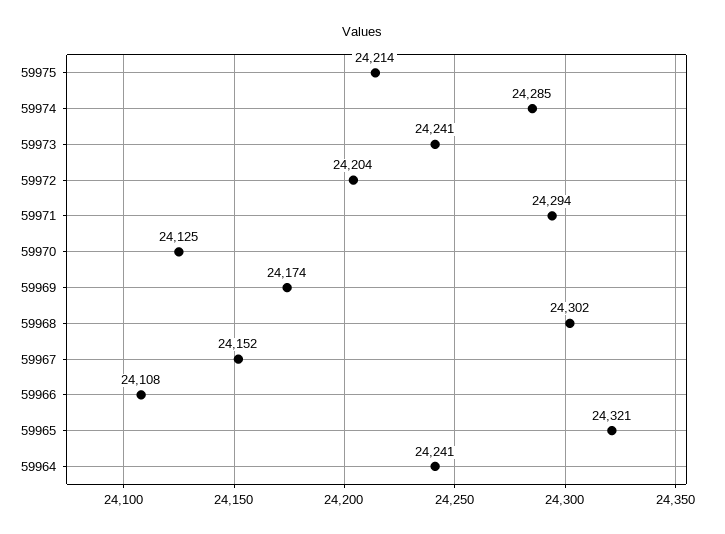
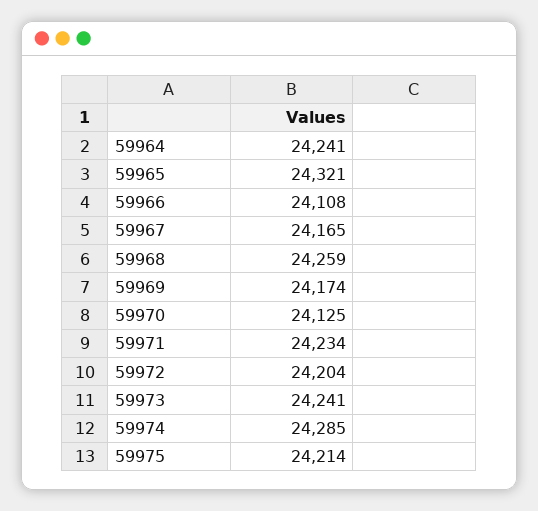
  {
    "59975": 24214,
    "59974": 24285,
    "59973": 24241,
    "59972": 24204,
-   "59971": 24294,
+   "59971": 24234,
    "59970": 24125,
    "59969": 24174,
-   "59968": 24302,
+   "59968": 24259,
-   "59967": 24152,
+   "59967": 24165,
    "59966": 24108,
    "59965": 24321,
    "59964": 24241
  }

